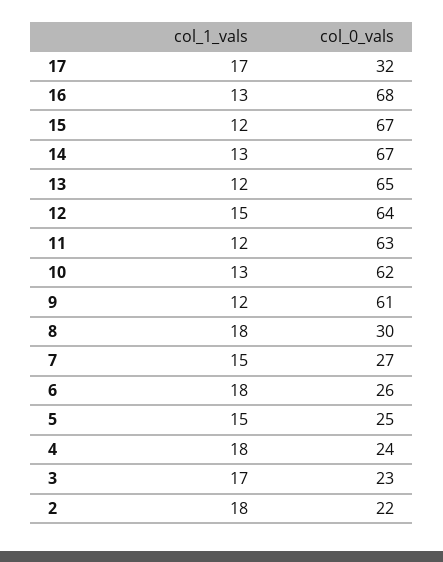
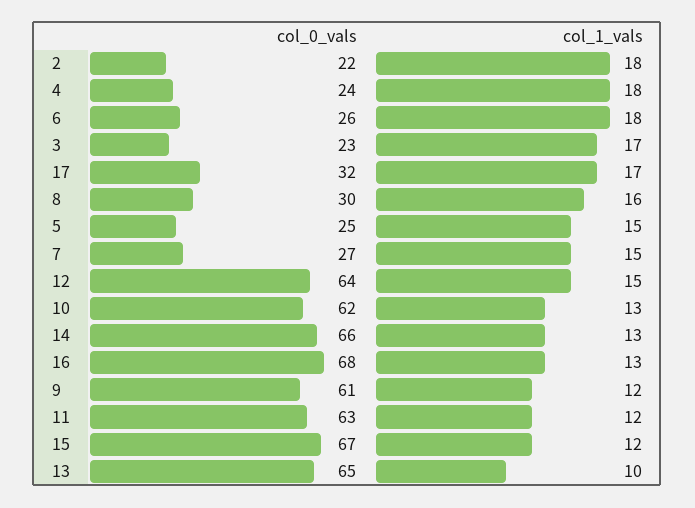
  {
    "col_1_vals": {
      "17": 17,
      "16": 13,
      "15": 12,
      "14": 13,
-     "13": 12,
+     "13": 10,
      "12": 15,
      "11": 12,
      "10": 13,
      "9": 12,
-     "8": 18,
+     "8": 16,
      "7": 15,
      "6": 18,
      "5": 15,
      "4": 18,
      "3": 17,
      "2": 18
    },
    "col_0_vals": {
      "17": 32,
      "16": 68,
      "15": 67,
-     "14": 67,
+     "14": 66,
      "13": 65,
      "12": 64,
      "11": 63,
      "10": 62,
      "9": 61,
      "8": 30,
      "7": 27,
      "6": 26,
      "5": 25,
      "4": 24,
      "3": 23,
      "2": 22
    }
  }

